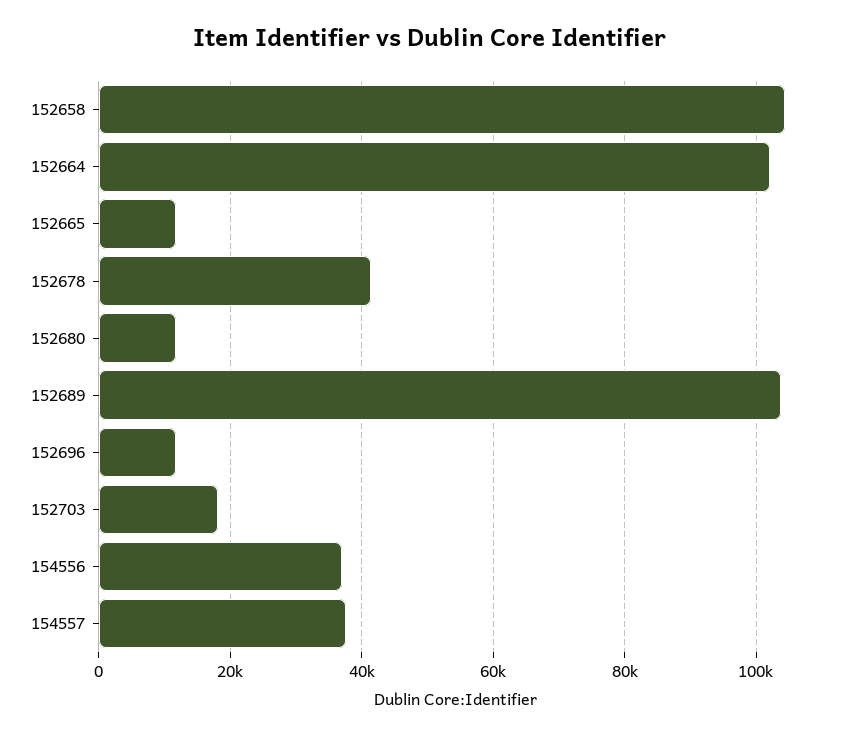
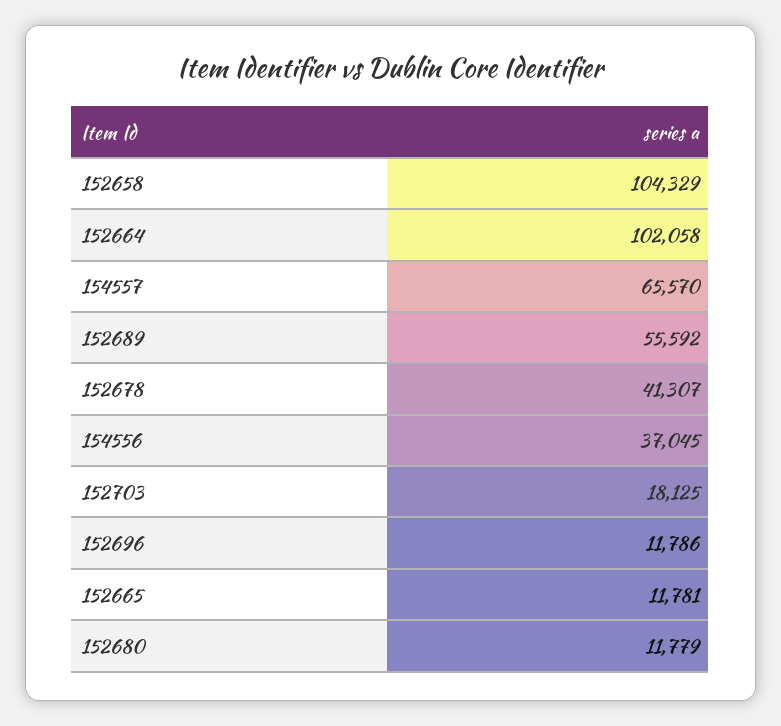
  {
    "152658": 104329,
    "152664": 102058,
    "152665": 11781,
    "152678": 41307,
    "152680": 11779,
-   "152689": 104000,
+   "152689": 55592,
    "152696": 11786,
    "152703": 18125,
    "154556": 37045,
-   "154557": 38000
+   "154557": 65570
  }

